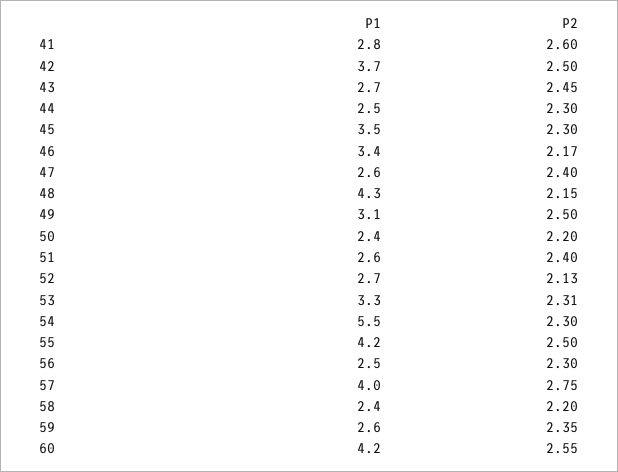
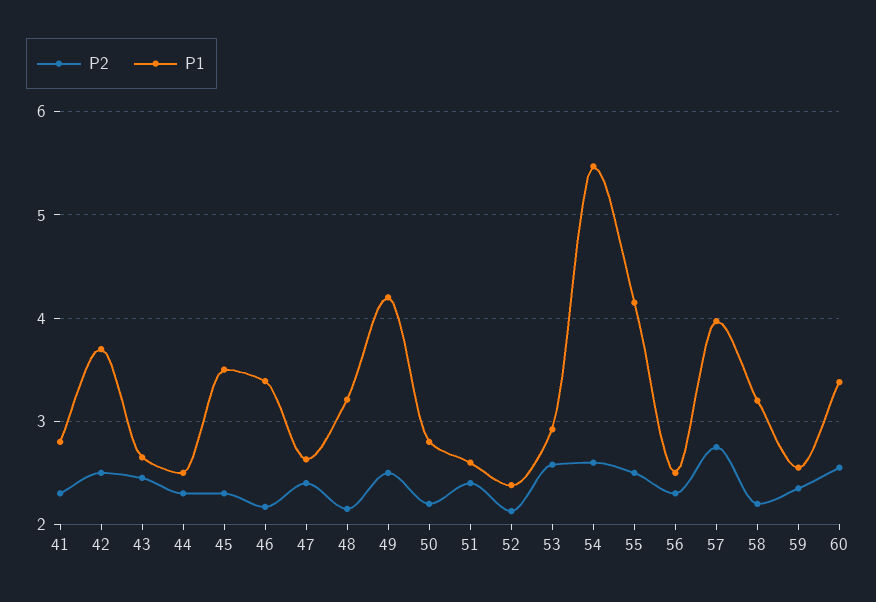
  {
    "P1": {
      "41": 2.8,
      "42": 3.7,
      "43": 2.7,
      "44": 2.5,
      "45": 3.5,
      "46": 3.4,
      "47": 2.6,
-     "48": 4.3,
+     "48": 3.2,
-     "49": 3.1,
+     "49": 4.2,
-     "50": 2.4,
+     "50": 2.8,
      "51": 2.6,
-     "52": 2.7,
+     "52": 2.4,
-     "53": 3.3,
+     "53": 2.9,
      "54": 5.5,
      "55": 4.2,
      "56": 2.5,
      "57": 4,
-     "58": 2.4,
+     "58": 3.2,
      "59": 2.6,
-     "60": 4.2
+     "60": 3.4
    },
    "P2": {
-     "41": 2.6,
+     "41": 2.3,
      "42": 2.5,
      "43": 2.45,
      "44": 2.3,
      "45": 2.3,
      "46": 2.17,
      "47": 2.4,
      "48": 2.15,
      "49": 2.5,
      "50": 2.2,
      "51": 2.4,
      "52": 2.13,
-     "53": 2.31,
+     "53": 2.6,
-     "54": 2.3,
+     "54": 2.6,
      "55": 2.5,
      "56": 2.3,
      "57": 2.75,
      "58": 2.2,
      "59": 2.35,
      "60": 2.55
    }
  }

